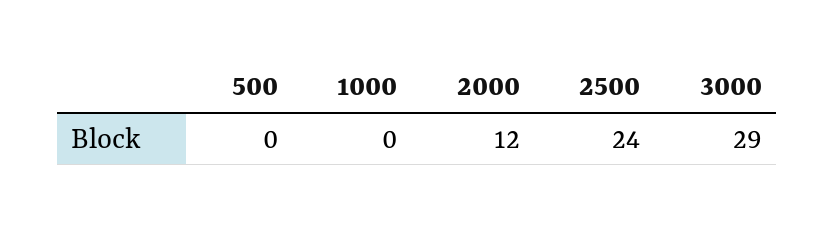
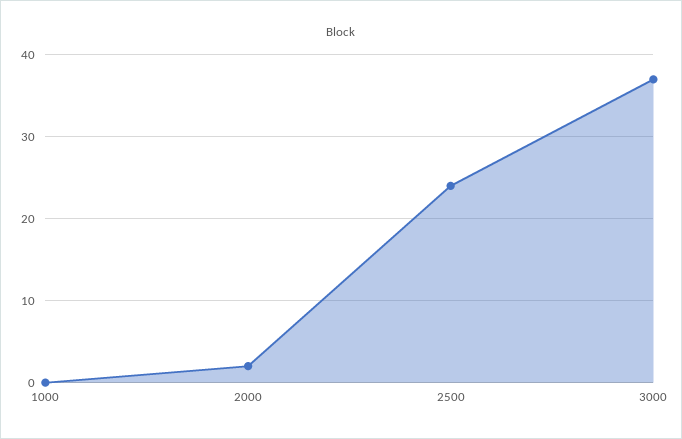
  {
-   "500": 0,
    "1000": 0,
-   "2000": 12,
+   "2000": 2,
    "2500": 24,
-   "3000": 29
+   "3000": 37
  }

